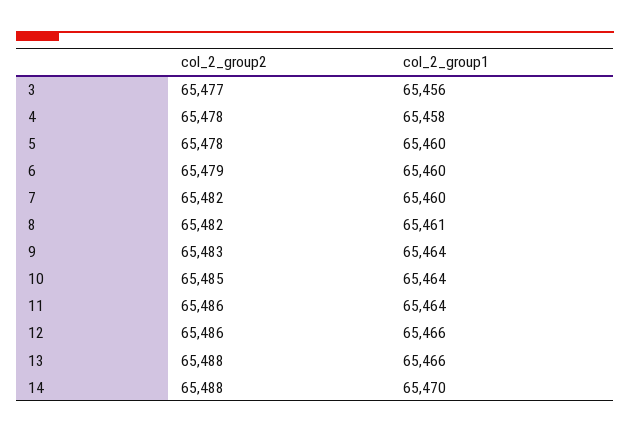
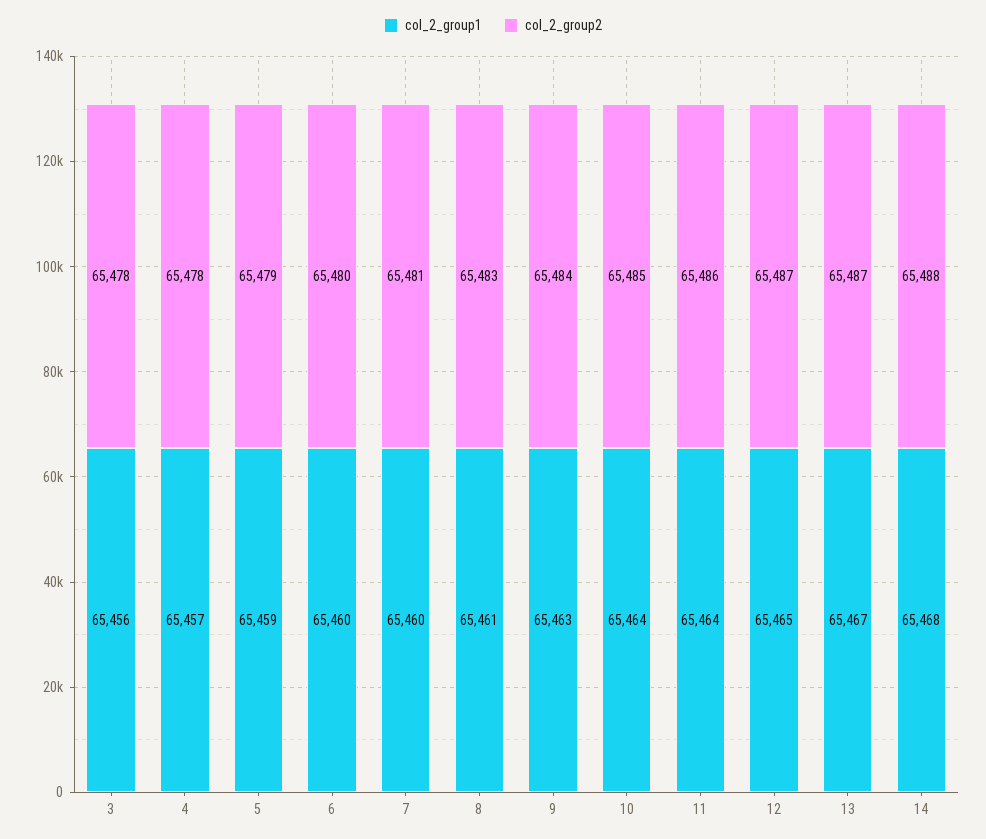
  {
    "col_2_group2": {
-     "3": 65477,
+     "3": 65478,
      "4": 65478,
-     "5": 65478,
+     "5": 65479,
-     "6": 65479,
+     "6": 65480,
-     "7": 65482,
+     "7": 65481,
-     "8": 65482,
+     "8": 65483,
-     "9": 65483,
+     "9": 65484,
      "10": 65485,
      "11": 65486,
-     "12": 65486,
+     "12": 65487,
-     "13": 65488,
+     "13": 65487,
      "14": 65488
    },
    "col_2_group1": {
      "3": 65456,
-     "4": 65458,
+     "4": 65457,
-     "5": 65460,
+     "5": 65459,
      "6": 65460,
      "7": 65460,
      "8": 65461,
-     "9": 65464,
+     "9": 65463,
      "10": 65464,
      "11": 65464,
-     "12": 65466,
+     "12": 65465,
-     "13": 65466,
+     "13": 65467,
-     "14": 65470
+     "14": 65468
    }
  }

